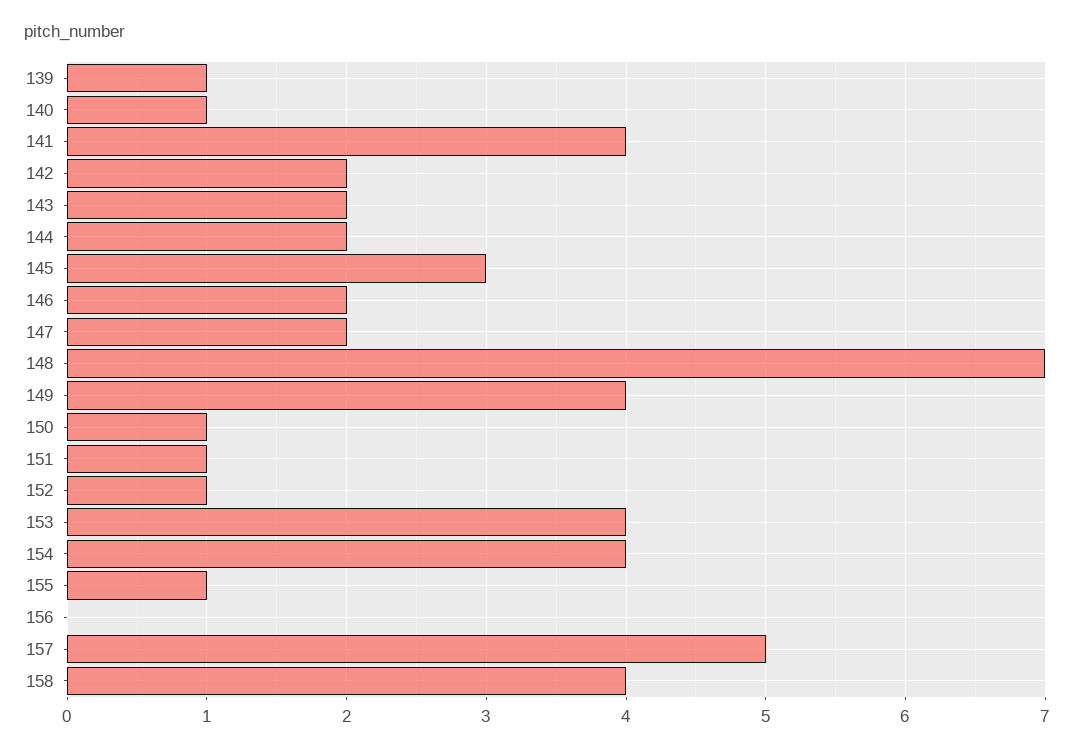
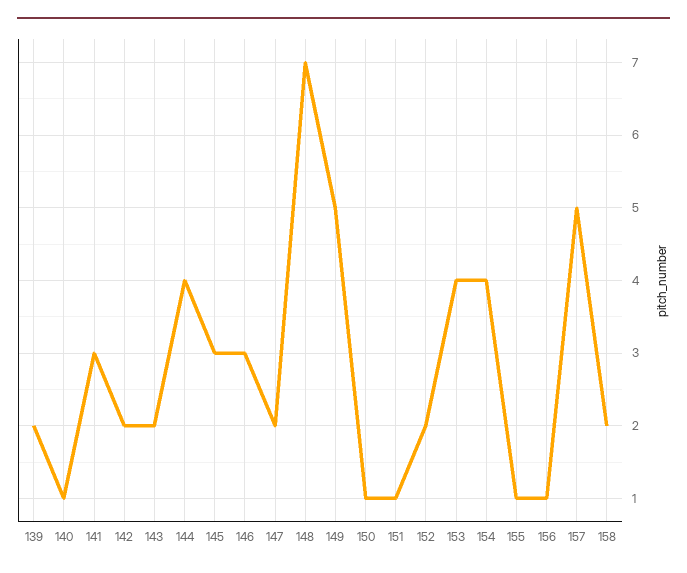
  {
-   "139": 1,
+   "139": 2,
    "140": 1,
-   "141": 4,
+   "141": 3,
    "142": 2,
    "143": 2,
-   "144": 2,
+   "144": 4,
    "145": 3,
-   "146": 2,
+   "146": 3,
    "147": 2,
    "148": 7,
-   "149": 4,
+   "149": 5,
    "150": 1,
    "151": 1,
-   "152": 1,
+   "152": 2,
    "153": 4,
    "154": 4,
    "155": 1,
-   "156": 0,
+   "156": 1,
    "157": 5,
-   "158": 4
+   "158": 2
  }

